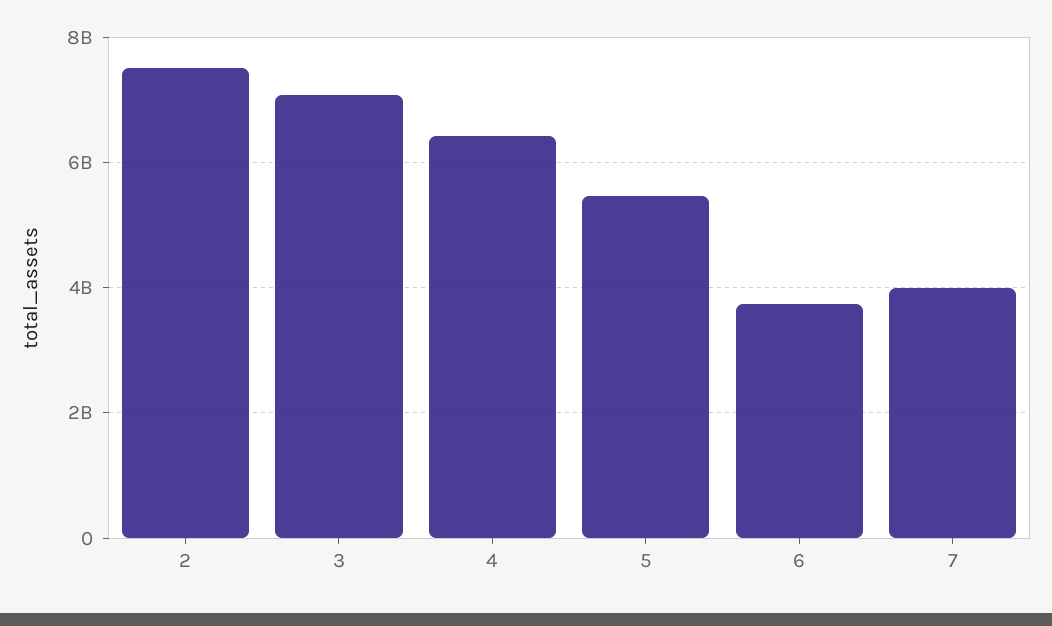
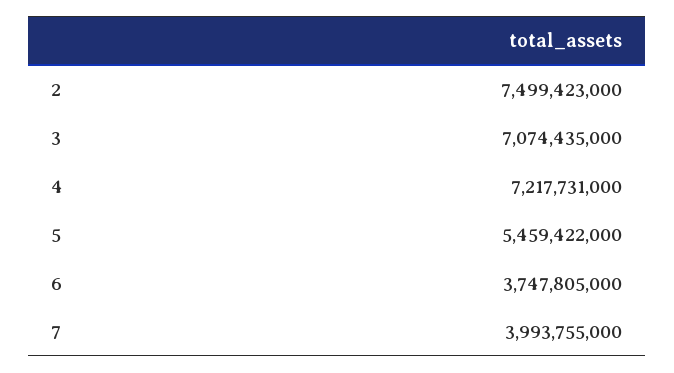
  {
    "2": 7499423000,
    "3": 7074435000,
-   "4": 6400000000,
+   "4": 7217731000,
    "5": 5459422000,
    "6": 3747805000,
    "7": 3993755000
  }

